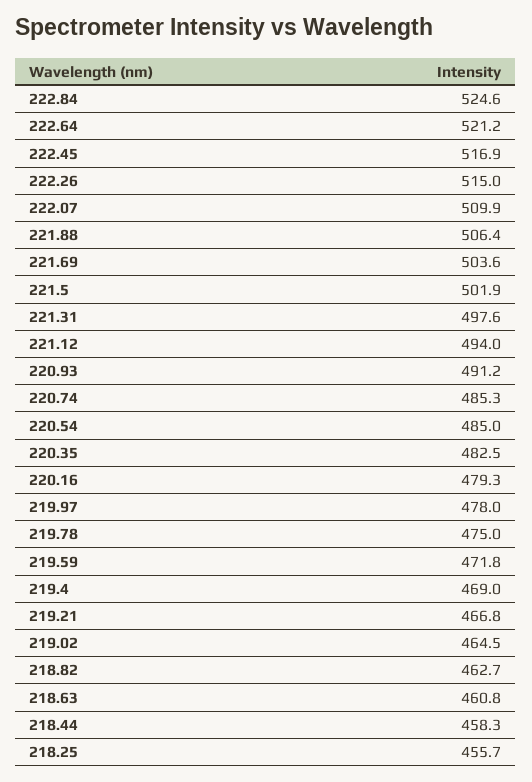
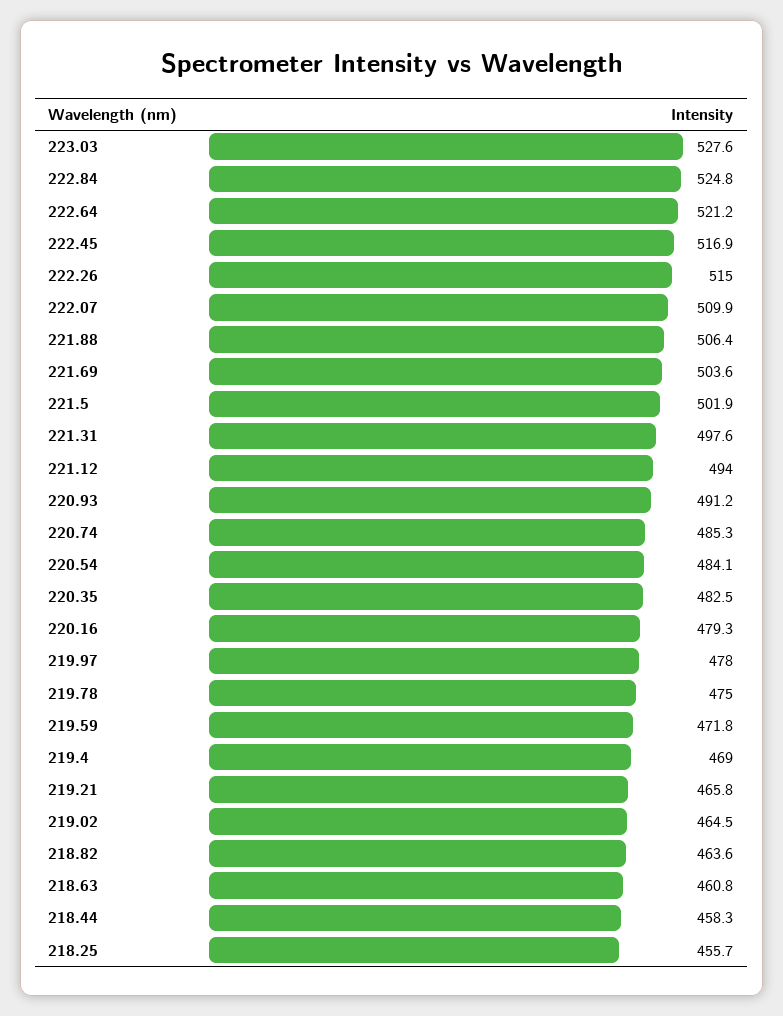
  {
-   "222.84": 524.6,
+   "222.84": 524.8,
    "222.64": 521.2,
    "222.45": 516.9,
    "222.26": 515,
    "222.07": 509.9,
    "221.88": 506.4,
    "221.69": 503.6,
    "221.5": 501.9,
    "221.31": 497.6,
    "221.12": 494,
    "220.93": 491.2,
    "220.74": 485.3,
-   "220.54": 485,
+   "220.54": 484.1,
    "220.35": 482.5,
    "220.16": 479.3,
    "219.97": 478,
    "219.78": 475,
    "219.59": 471.8,
    "219.4": 469,
-   "219.21": 466.8,
+   "219.21": 465.8,
    "219.02": 464.5,
-   "218.82": 462.7,
+   "218.82": 463.6,
    "218.63": 460.8,
    "218.44": 458.3,
-   "218.25": 455.7
+   "218.25": 455.7,
+   "223.03": 527.6
  }

